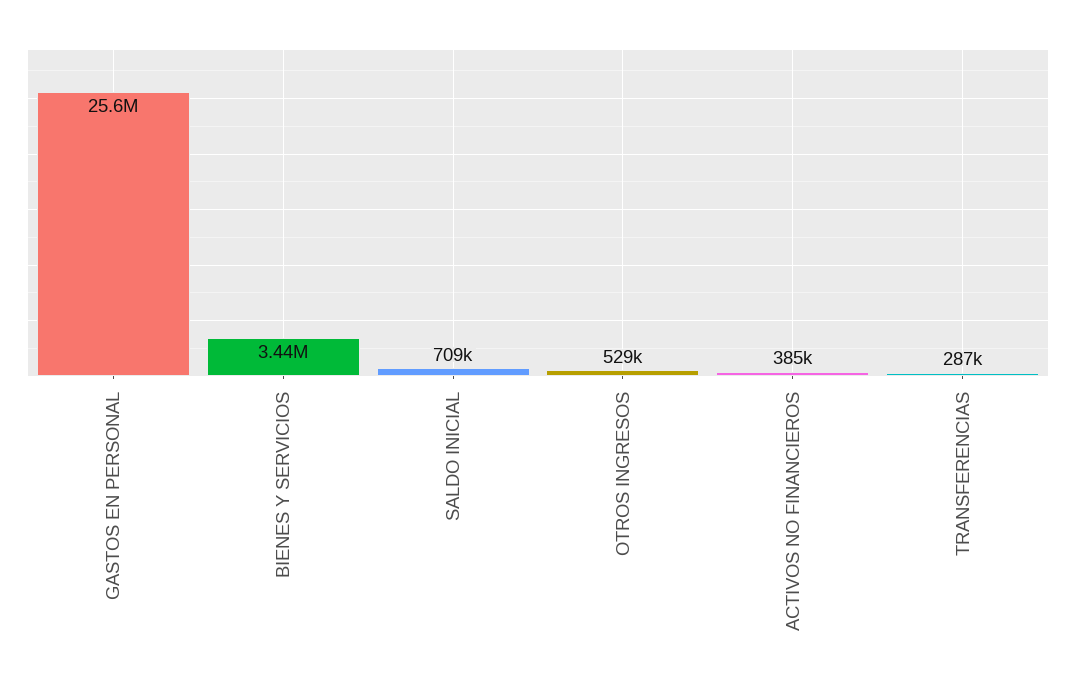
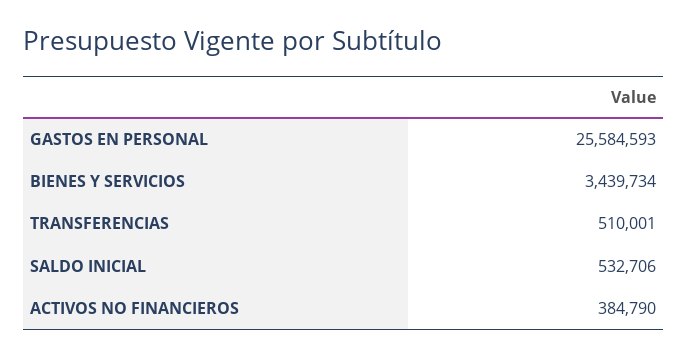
  {
    "GASTOS EN PERSONAL": 25584593,
    "BIENES Y SERVICIOS": 3439734,
-   "SALDO INICIAL": 709000,
+   "SALDO INICIAL": 532706,
-   "OTROS INGRESOS": 529000,
    "ACTIVOS NO FINANCIEROS": 384790,
-   "TRANSFERENCIAS": 287000
+   "TRANSFERENCIAS": 510001
  }

